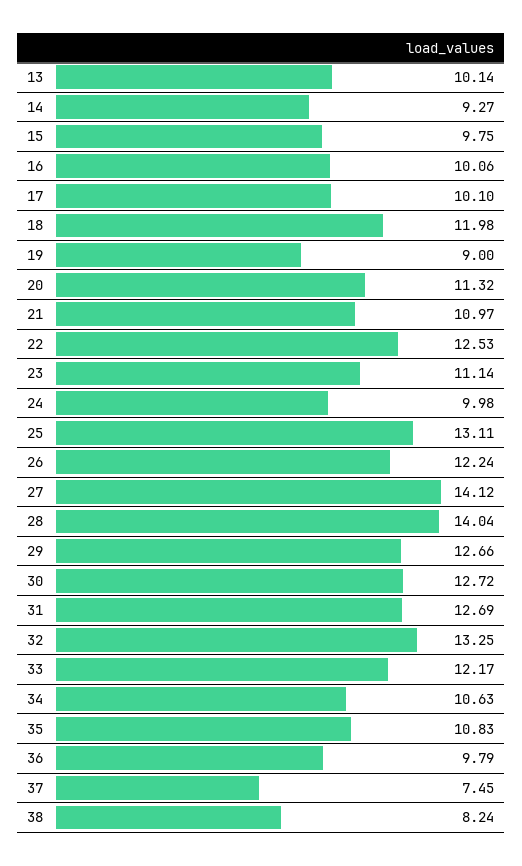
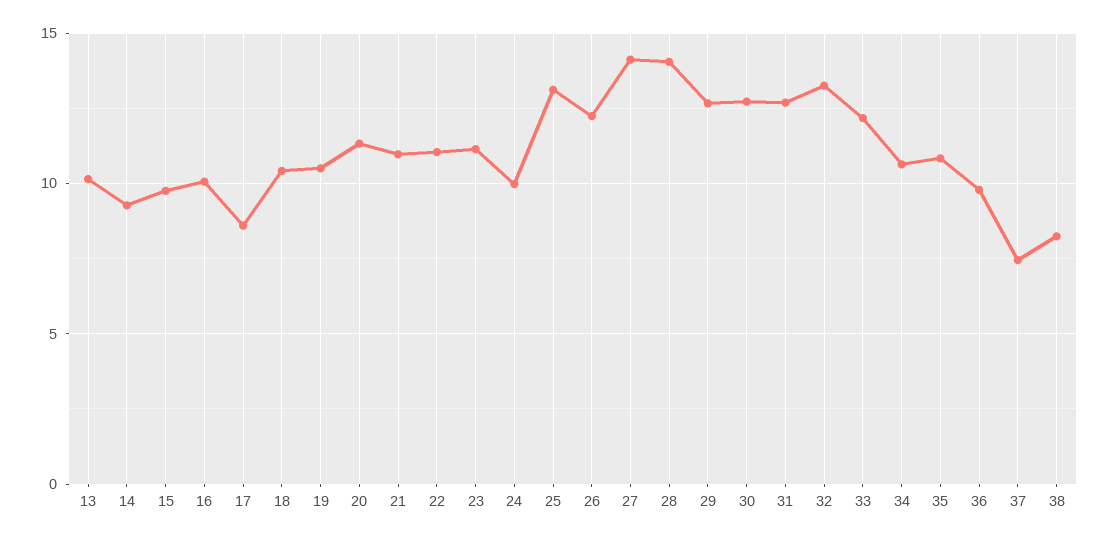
  {
    "13": 10.14,
    "14": 9.27,
    "15": 9.75,
    "16": 10.06,
-   "17": 10.1,
+   "17": 8.5,
-   "18": 11.98,
+   "18": 10.5,
-   "19": 9,
+   "19": 10.5,
    "20": 11.32,
    "21": 10.97,
-   "22": 12.53,
+   "22": 11,
    "23": 11.14,
    "24": 9.98,
    "25": 13.11,
    "26": 12.24,
    "27": 14.12,
    "28": 14.04,
    "29": 12.66,
    "30": 12.72,
    "31": 12.69,
    "32": 13.25,
    "33": 12.17,
    "34": 10.63,
    "35": 10.83,
    "36": 9.79,
    "37": 7.45,
    "38": 8.24
  }

